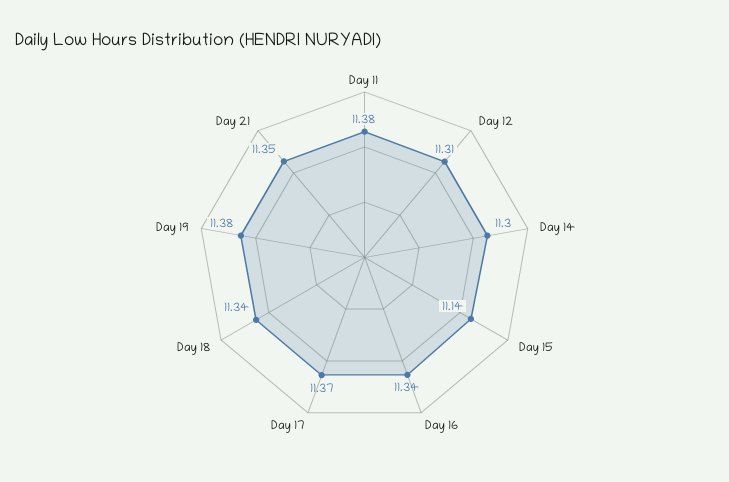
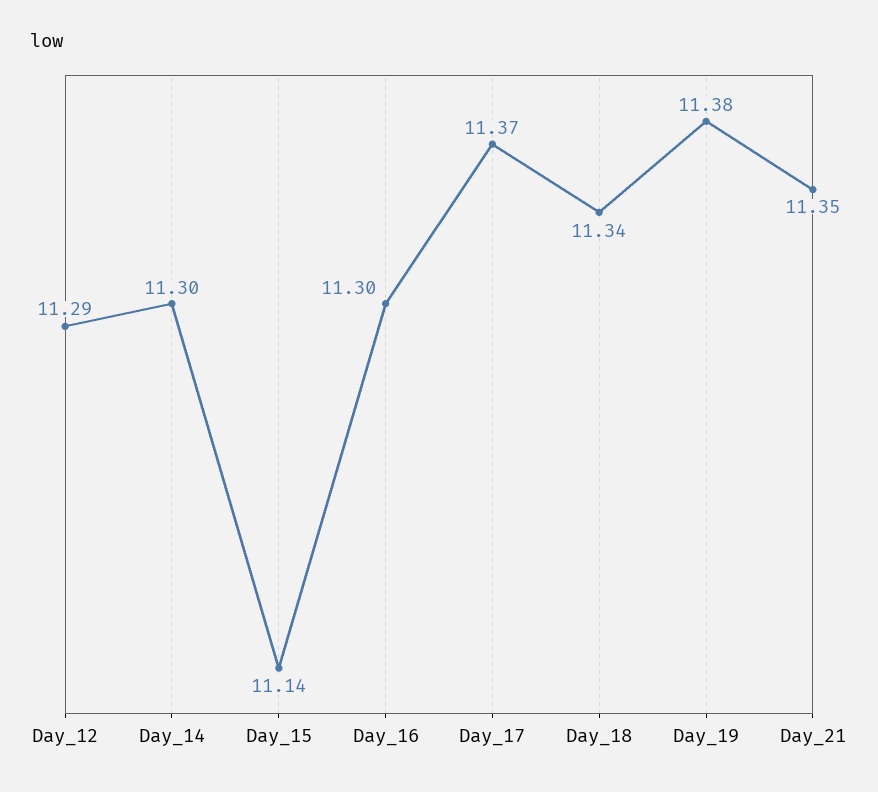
  {
-   "Day 11": 11.38,
-   "Day 12": 11.31,
+   "Day 12": 11.29,
    "Day 14": 11.3,
    "Day 15": 11.14,
-   "Day 16": 11.34,
+   "Day 16": 11.3,
    "Day 17": 11.37,
    "Day 18": 11.34,
    "Day 19": 11.38,
    "Day 21": 11.35
  }

